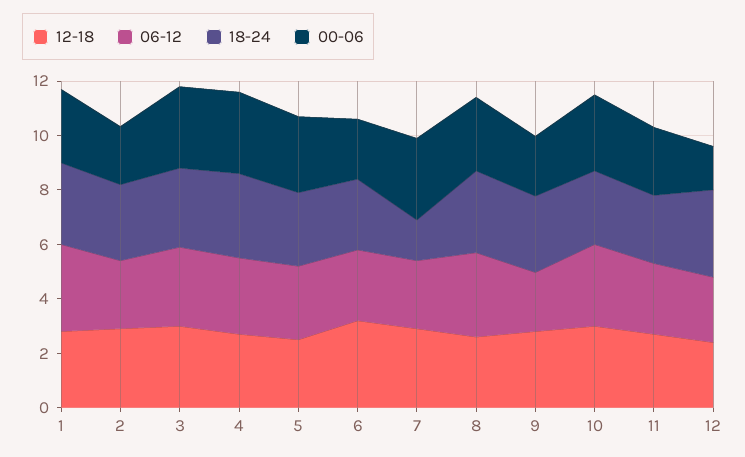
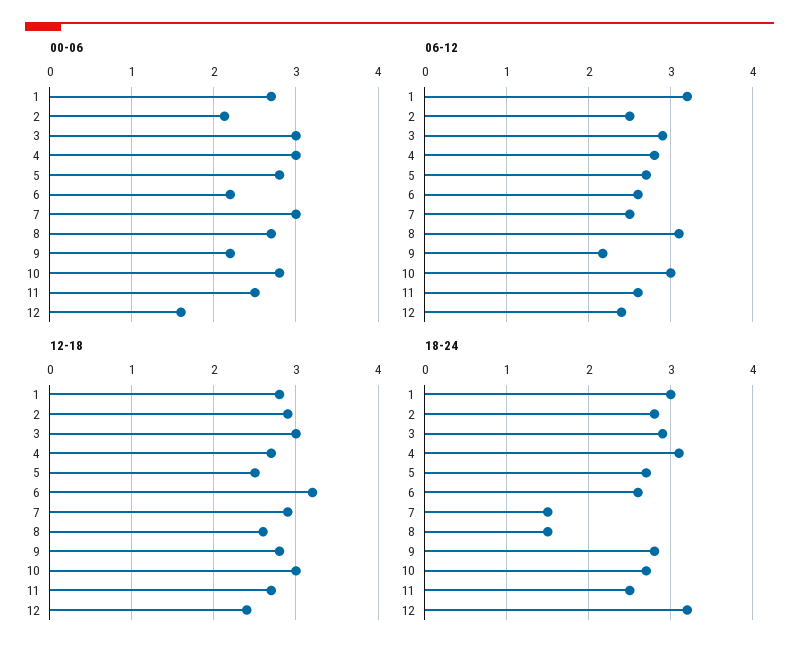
  {
    "12-18": {
      "1": 2.8,
      "2": 2.9,
      "3": 3,
      "4": 2.7,
      "5": 2.5,
      "6": 3.2,
      "7": 2.9,
      "8": 2.6,
      "9": 2.8,
      "10": 3,
      "11": 2.7,
      "12": 2.4
    },
    "06-12": {
      "1": 3.2,
      "2": 2.5,
      "3": 2.9,
      "4": 2.8,
      "5": 2.7,
      "6": 2.6,
      "7": 2.5,
      "8": 3.1,
      "9": 2.2,
      "10": 3,
      "11": 2.6,
      "12": 2.4
    },
    "18-24": {
      "1": 3,
      "2": 2.8,
      "3": 2.9,
      "4": 3.1,
      "5": 2.7,
      "6": 2.6,
      "7": 1.5,
-     "8": 3,
+     "8": 1.5,
      "9": 2.8,
      "10": 2.7,
      "11": 2.5,
      "12": 3.2
    },
    "00-06": {
      "1": 2.7,
      "2": 2.1,
      "3": 3,
      "4": 3,
      "5": 2.8,
      "6": 2.2,
      "7": 3,
      "8": 2.7,
      "9": 2.2,
      "10": 2.8,
      "11": 2.5,
      "12": 1.6
    }
  }

